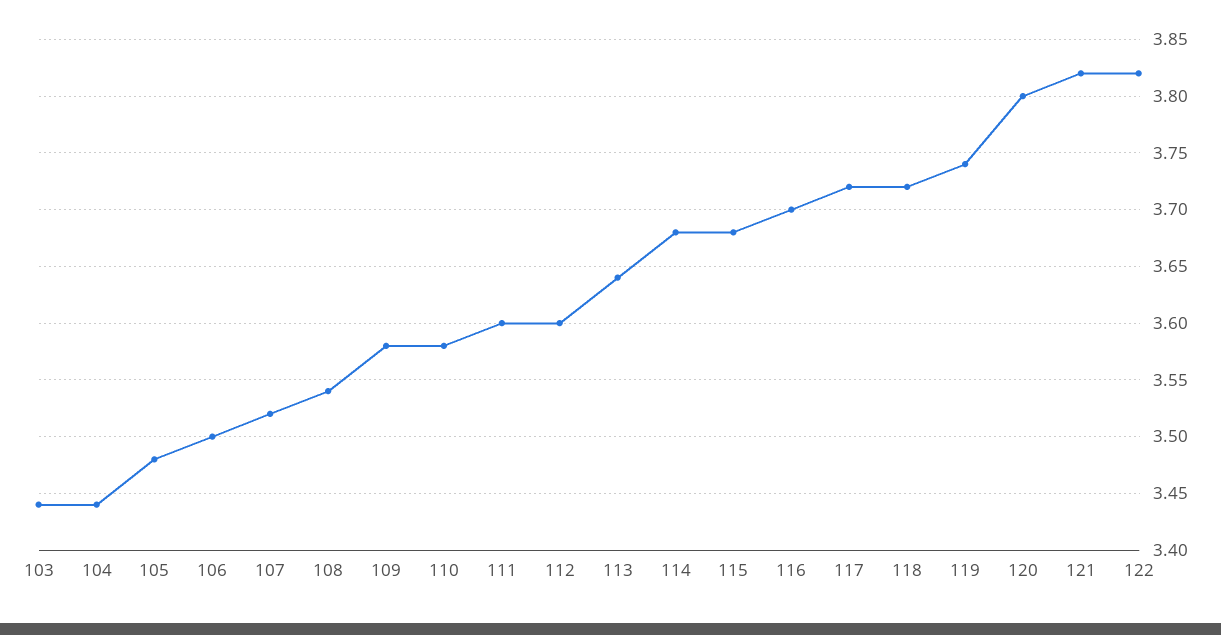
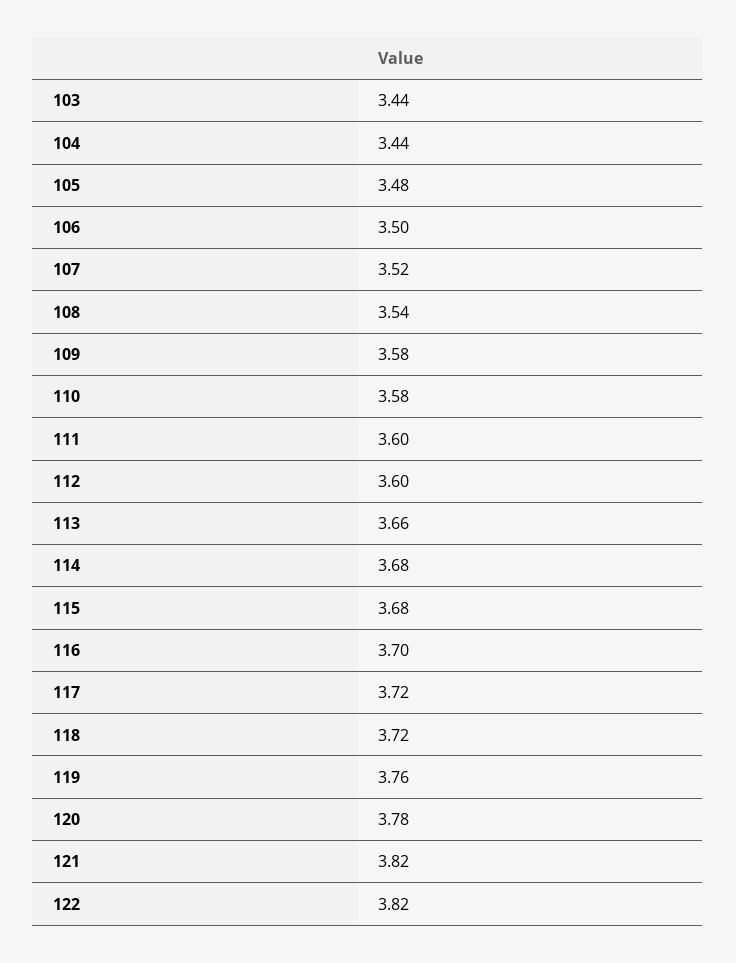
  {
    "103": 3.44,
    "104": 3.44,
    "105": 3.48,
    "106": 3.5,
    "107": 3.52,
    "108": 3.54,
    "109": 3.58,
    "110": 3.58,
    "111": 3.6,
    "112": 3.6,
-   "113": 3.64,
+   "113": 3.66,
    "114": 3.68,
    "115": 3.68,
    "116": 3.7,
    "117": 3.72,
    "118": 3.72,
-   "119": 3.74,
+   "119": 3.76,
-   "120": 3.8,
+   "120": 3.78,
    "121": 3.82,
    "122": 3.82
  }

